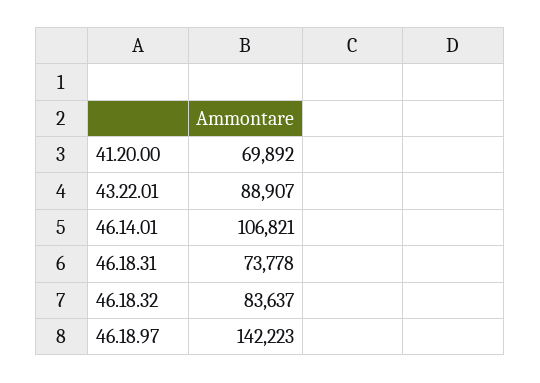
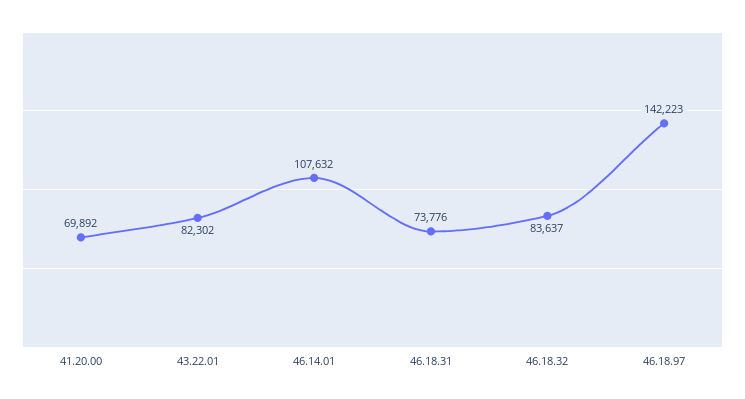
  {
    "41.20.00": 69892,
-   "43.22.01": 88907,
+   "43.22.01": 82302,
-   "46.14.01": 106821,
+   "46.14.01": 107632,
-   "46.18.31": 73778,
+   "46.18.31": 73776,
    "46.18.32": 83637,
    "46.18.97": 142223
  }

